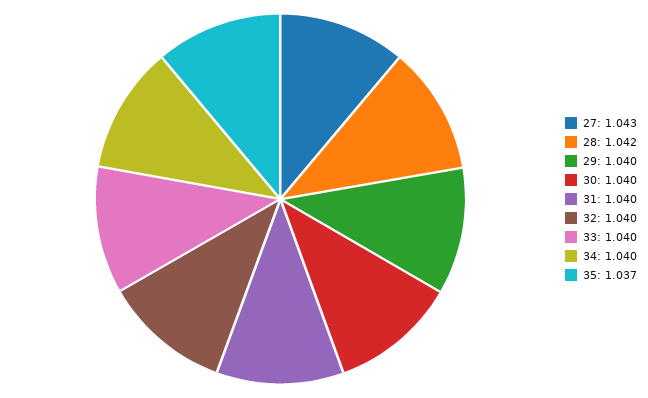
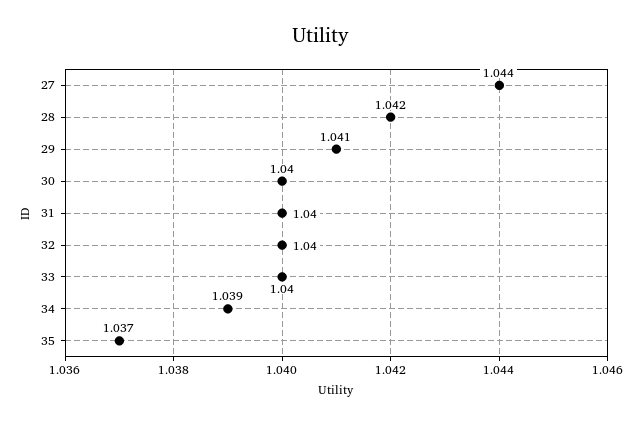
  {
-   "27": 1.043,
+   "27": 1.044,
    "28": 1.042,
-   "29": 1.04,
+   "29": 1.041,
    "30": 1.04,
    "31": 1.04,
    "32": 1.04,
    "33": 1.04,
-   "34": 1.04,
+   "34": 1.039,
    "35": 1.037
  }

